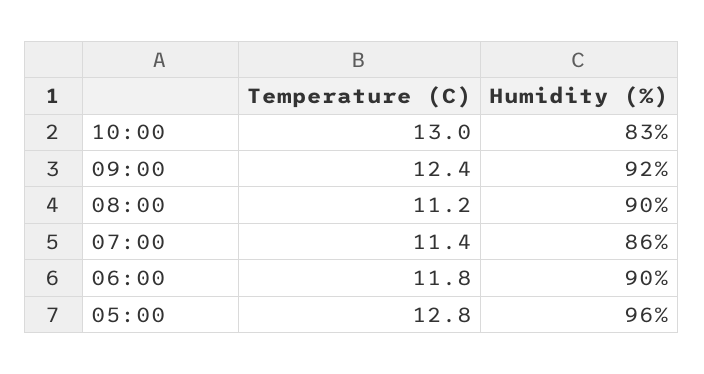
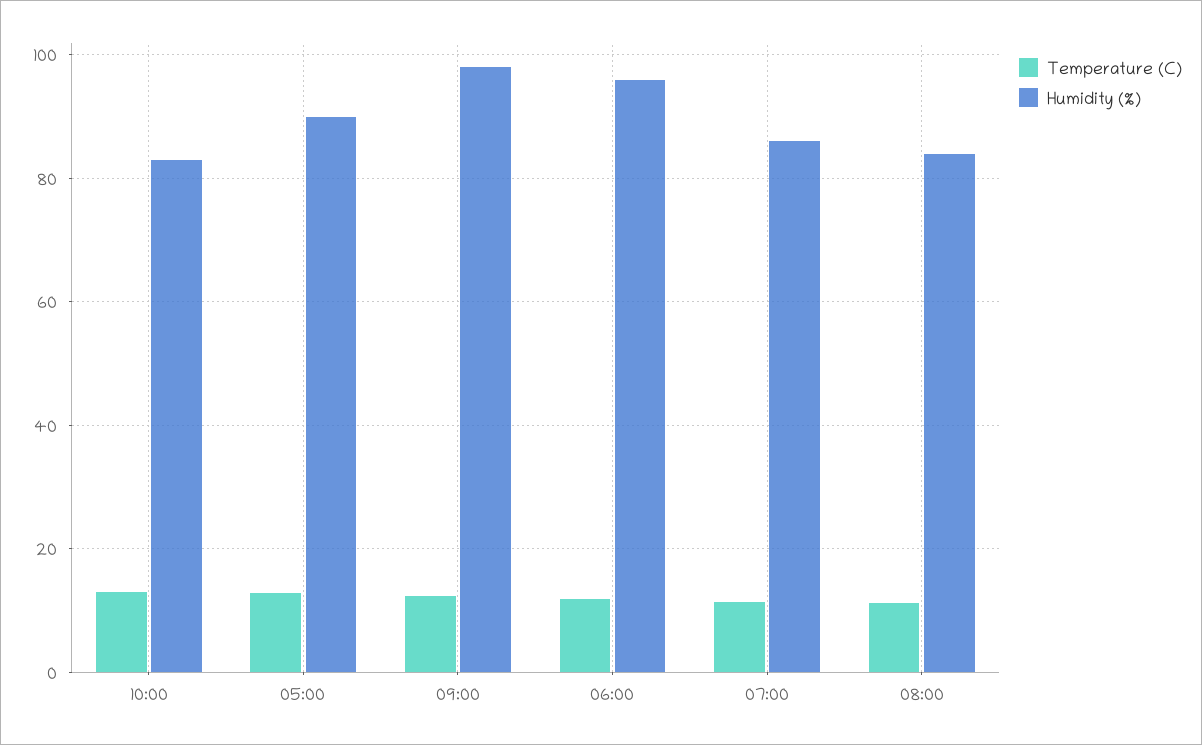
  {
    "Temperature (C)": {
      "10:00": 13,
      "09:00": 12.4,
      "08:00": 11.2,
      "07:00": 11.4,
      "06:00": 11.8,
      "05:00": 12.8
    },
    "Humidity (%)": {
      "10:00": 83,
-     "09:00": 92,
+     "09:00": 98,
-     "08:00": 90,
+     "08:00": 84,
      "07:00": 86,
-     "06:00": 90,
+     "06:00": 96,
-     "05:00": 96
+     "05:00": 90
    }
  }

